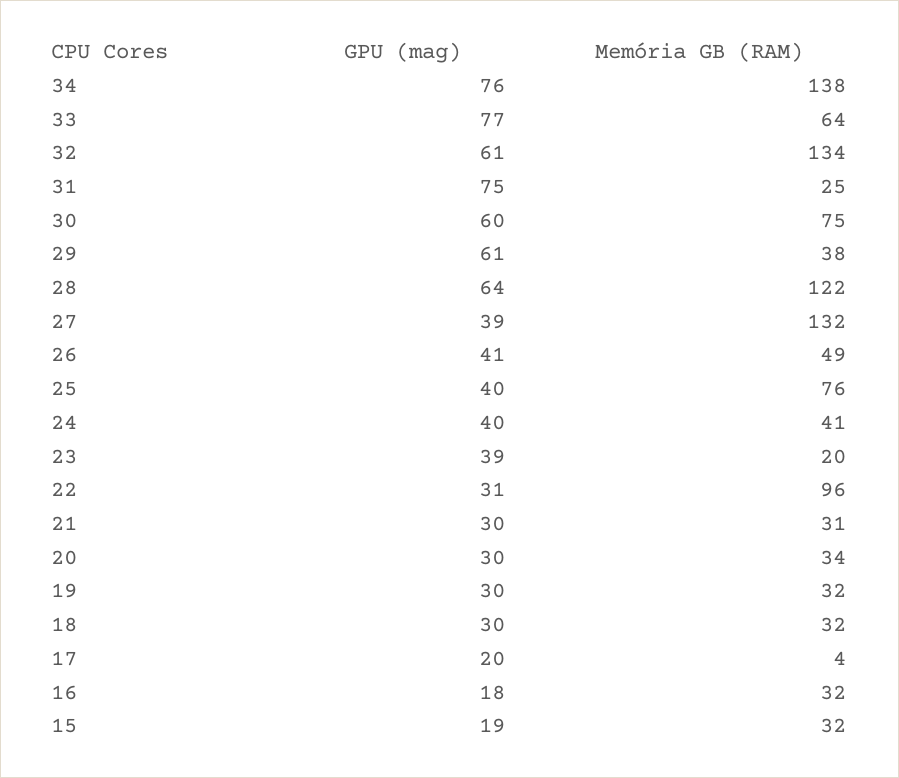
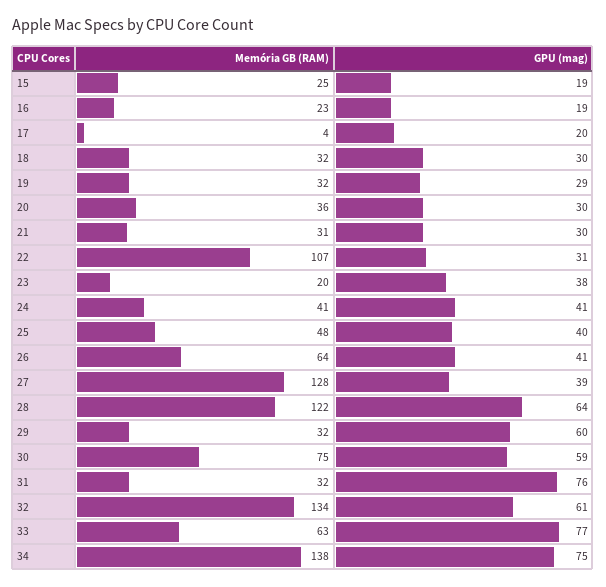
  {
    "GPU (mag)": {
-     "34": 76,
+     "34": 75,
      "33": 77,
      "32": 61,
-     "31": 75,
+     "31": 76,
-     "30": 60,
+     "30": 59,
-     "29": 61,
+     "29": 60,
      "28": 64,
      "27": 39,
      "26": 41,
      "25": 40,
-     "24": 40,
+     "24": 41,
-     "23": 39,
+     "23": 38,
      "22": 31,
      "21": 30,
      "20": 30,
-     "19": 30,
+     "19": 29,
      "18": 30,
      "17": 20,
-     "16": 18,
+     "16": 19,
      "15": 19
    },
    "Memória GB (RAM)": {
      "34": 138,
-     "33": 64,
+     "33": 63,
      "32": 134,
-     "31": 25,
+     "31": 32,
      "30": 75,
-     "29": 38,
+     "29": 32,
      "28": 122,
-     "27": 132,
+     "27": 128,
-     "26": 49,
+     "26": 64,
-     "25": 76,
+     "25": 48,
      "24": 41,
      "23": 20,
-     "22": 96,
+     "22": 107,
      "21": 31,
-     "20": 34,
+     "20": 36,
      "19": 32,
      "18": 32,
      "17": 4,
-     "16": 32,
+     "16": 23,
-     "15": 32
+     "15": 25
    }
  }

